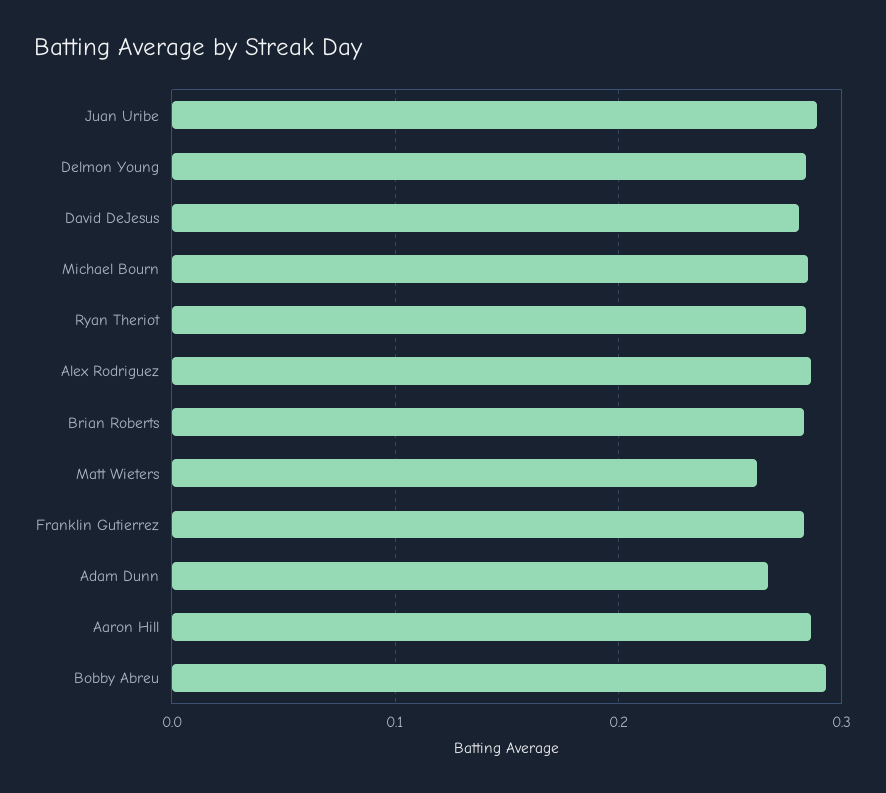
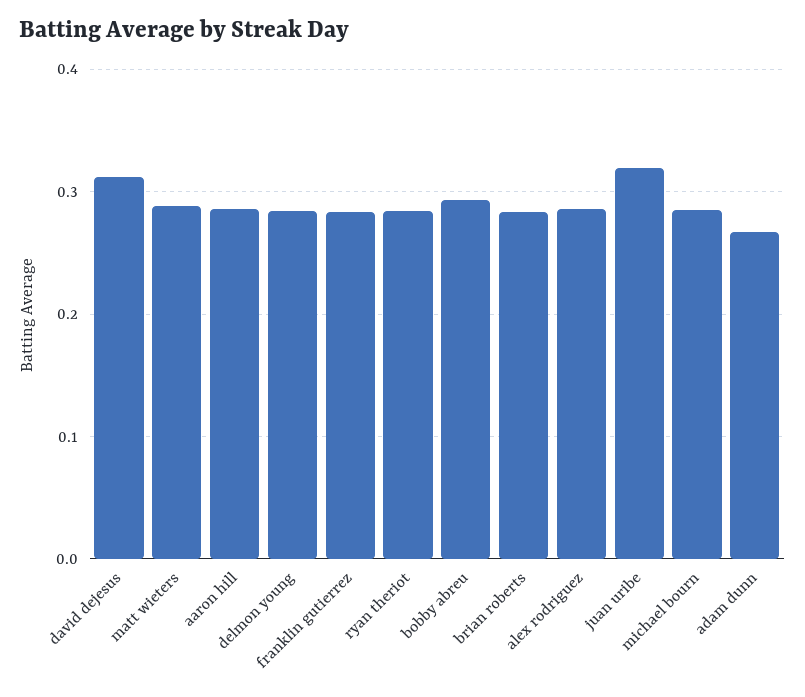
  {
-   "Juan Uribe": 0.29,
+   "Juan Uribe": 0.32,
    "Delmon Young": 0.28,
-   "David DeJesus": 0.28,
+   "David DeJesus": 0.31,
    "Michael Bourn": 0.29,
    "Ryan Theriot": 0.28,
    "Alex Rodriguez": 0.29,
    "Brian Roberts": 0.28,
-   "Matt Wieters": 0.26,
+   "Matt Wieters": 0.29,
    "Franklin Gutierrez": 0.28,
    "Adam Dunn": 0.27,
    "Aaron Hill": 0.29,
    "Bobby Abreu": 0.29
  }

